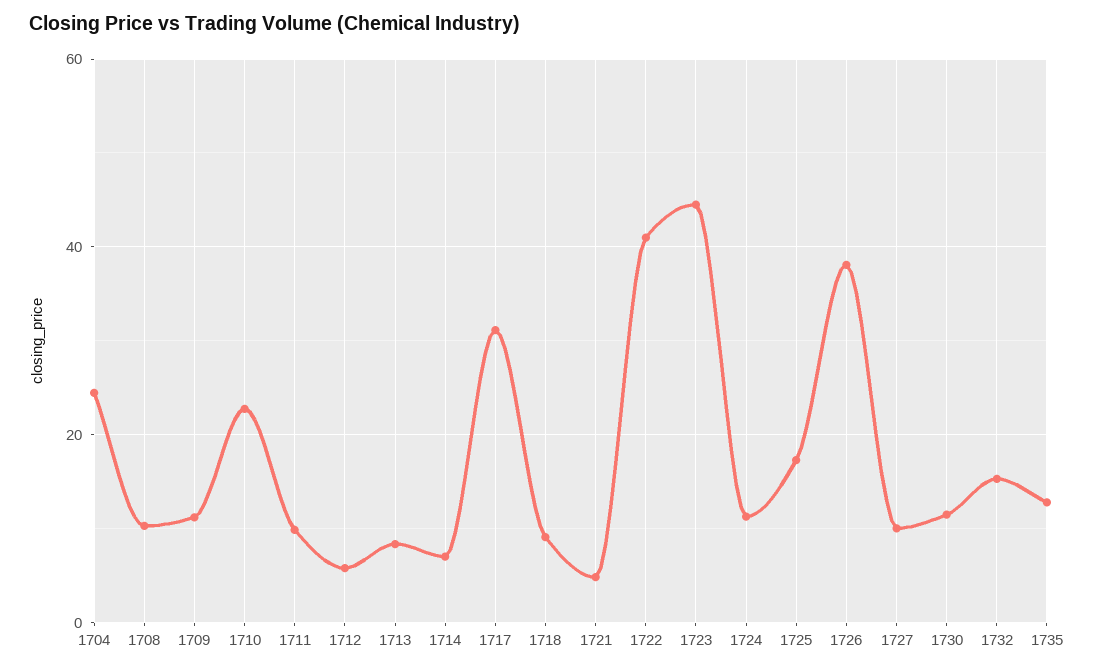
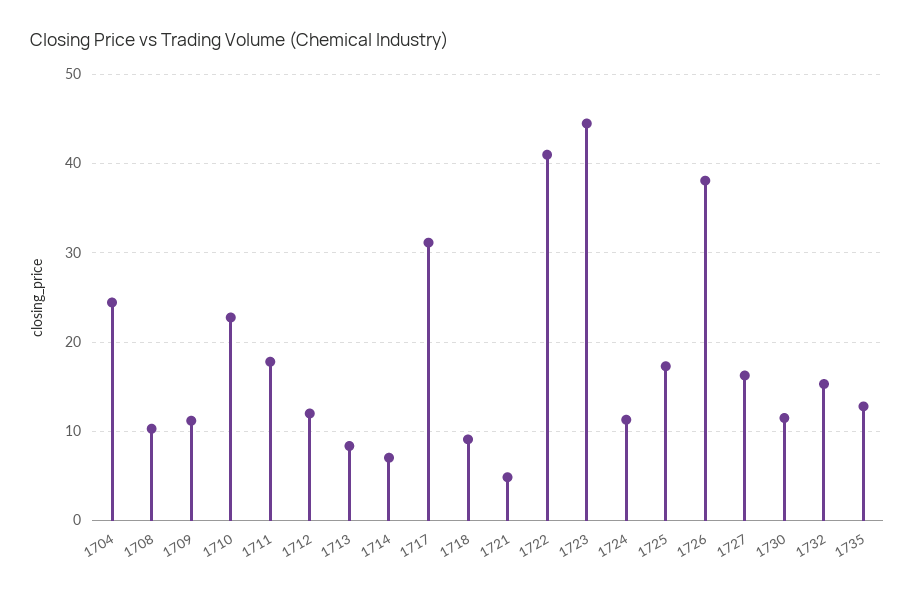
  {
    "1704": 24,
    "1708": 10,
    "1709": 11,
    "1710": 23,
-   "1711": 10,
+   "1711": 18,
-   "1712": 6,
+   "1712": 12,
    "1713": 8,
    "1714": 7,
    "1717": 31,
    "1718": 9,
    "1721": 5,
    "1722": 41,
    "1723": 45,
    "1724": 11,
    "1725": 17,
    "1726": 38,
-   "1727": 10,
+   "1727": 16,
    "1730": 12,
    "1732": 15,
    "1735": 13
  }

